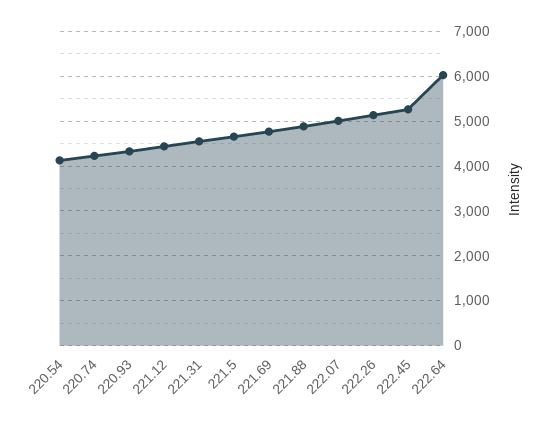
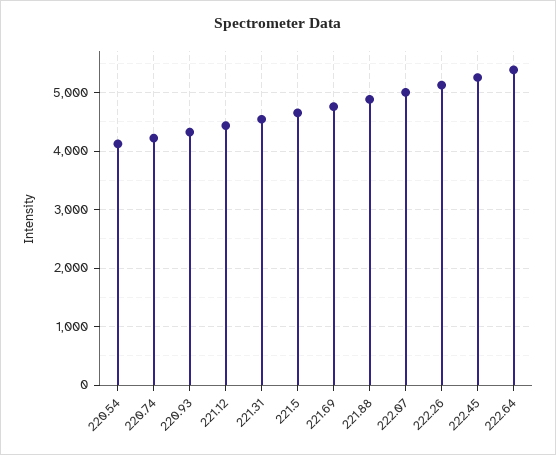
  {
    "220.54": 4200,
    "220.74": 4200,
    "220.93": 4400,
    "221.12": 4400,
    "221.31": 4600,
    "221.5": 4600,
    "221.69": 4800,
    "221.88": 4800,
    "222.07": 5000,
    "222.26": 5200,
    "222.45": 5200,
-   "222.64": 6000
+   "222.64": 5400
  }

